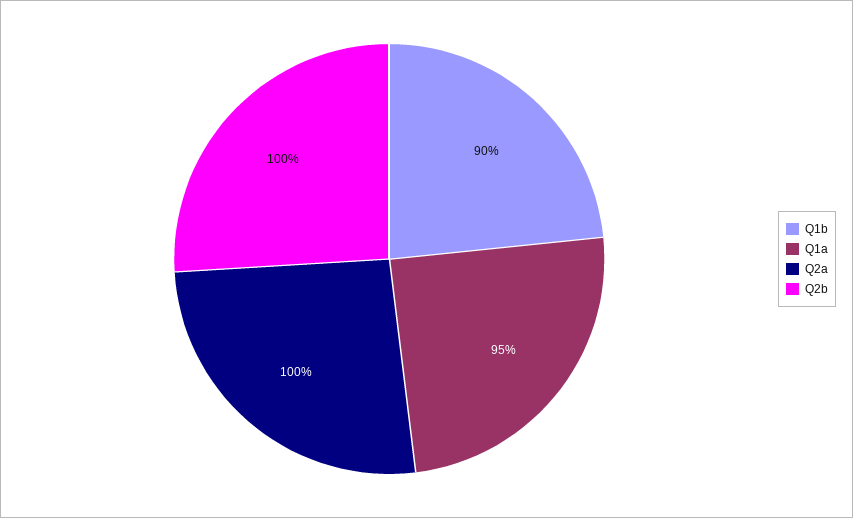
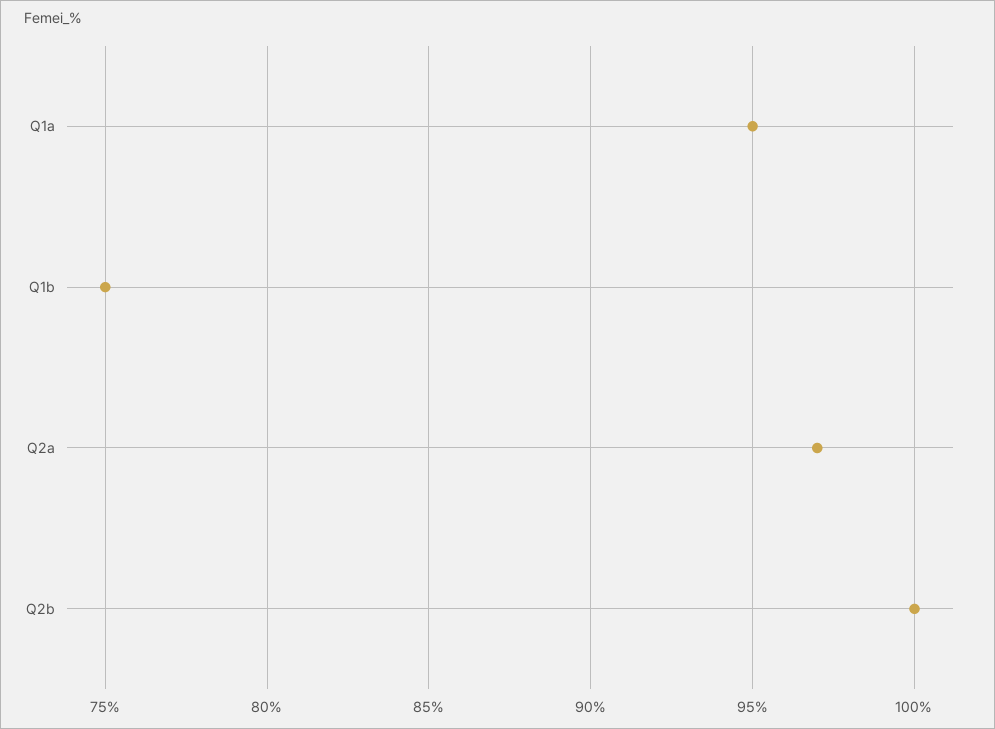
  {
-   "Q1b": 90,
+   "Q1b": 75,
    "Q1a": 95,
-   "Q2a": 100,
+   "Q2a": 97,
    "Q2b": 100
  }

